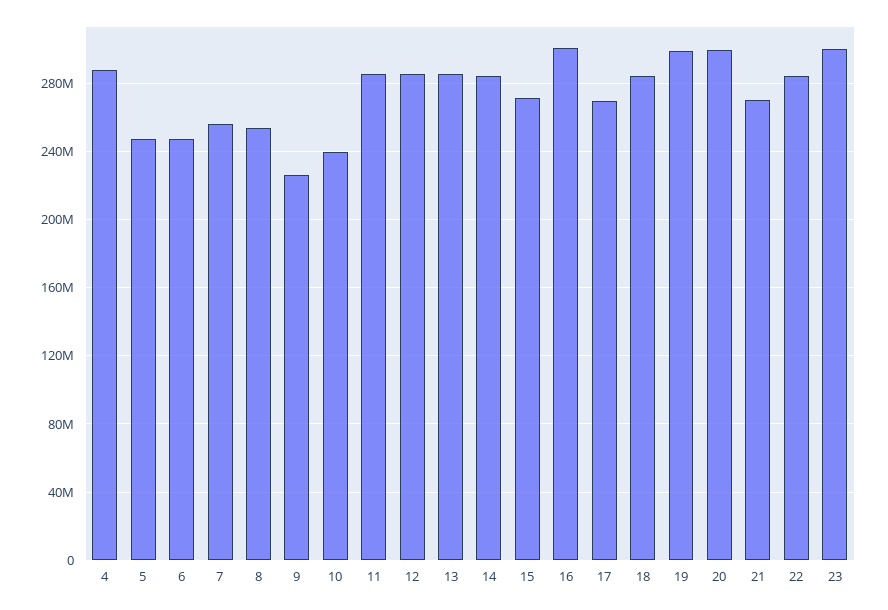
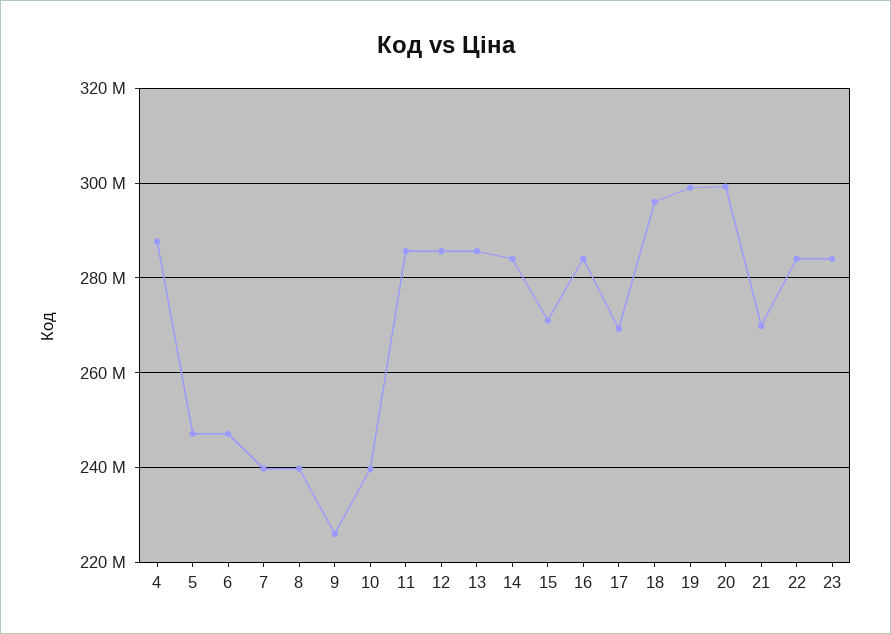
  {
    "4": 288000000,
    "5": 248000000,
    "6": 248000000,
-   "7": 255000000,
+   "7": 240000000,
-   "8": 255000000,
+   "8": 240000000,
    "9": 226000000,
    "10": 240000000,
    "11": 286000000,
    "12": 286000000,
    "13": 286000000,
    "14": 284000000,
    "15": 272000000,
-   "16": 300000000,
+   "16": 284000000,
    "17": 270000000,
-   "18": 285000000,
+   "18": 296000000,
    "19": 300000000,
    "20": 300000000,
    "21": 270000000,
    "22": 284000000,
-   "23": 300000000
+   "23": 284000000
  }

